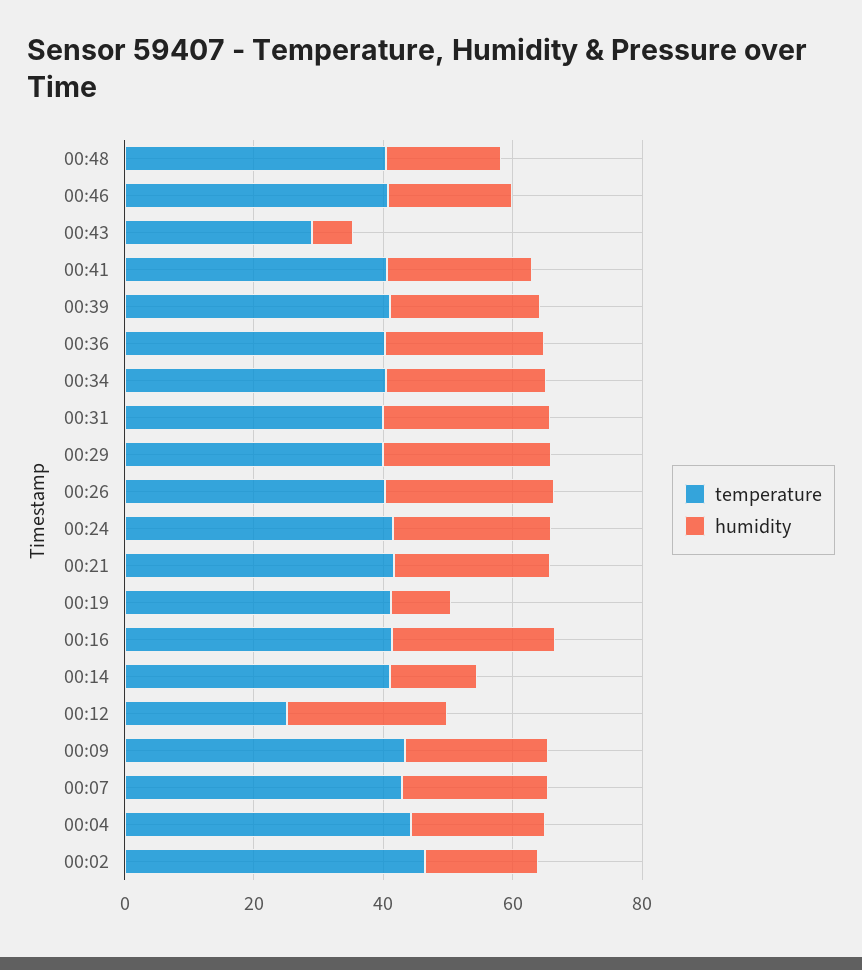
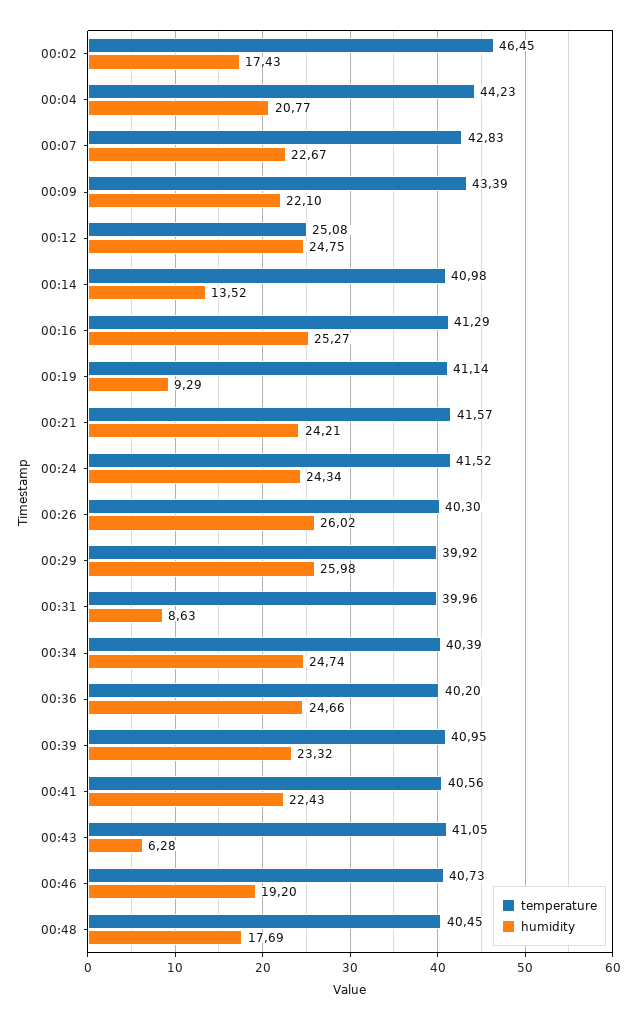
  {
    "temperature": {
      "00:48": 40.45,
      "00:46": 40.73,
-     "00:43": 30,
+     "00:43": 41.05,
      "00:41": 40.56,
      "00:39": 40.95,
      "00:36": 40.2,
      "00:34": 40.39,
      "00:31": 39.96,
      "00:29": 39.92,
      "00:26": 40.3,
      "00:24": 41.52,
      "00:21": 41.57,
      "00:19": 41.14,
      "00:16": 41.29,
      "00:14": 40.98,
      "00:12": 25.08,
      "00:09": 43.39,
      "00:07": 42.83,
      "00:04": 44.23,
      "00:02": 46.45
    },
    "humidity": {
      "00:48": 17.69,
      "00:46": 19.2,
      "00:43": 6.28,
      "00:41": 22.43,
      "00:39": 23.32,
      "00:36": 24.66,
      "00:34": 24.74,
-     "00:31": 25,
+     "00:31": 8.63,
      "00:29": 25.98,
      "00:26": 26.02,
      "00:24": 24.34,
      "00:21": 24.21,
      "00:19": 9.29,
      "00:16": 25.27,
      "00:14": 13.52,
      "00:12": 24.75,
      "00:09": 22.1,
      "00:07": 22.67,
      "00:04": 20.77,
      "00:02": 17.43
    }
  }

